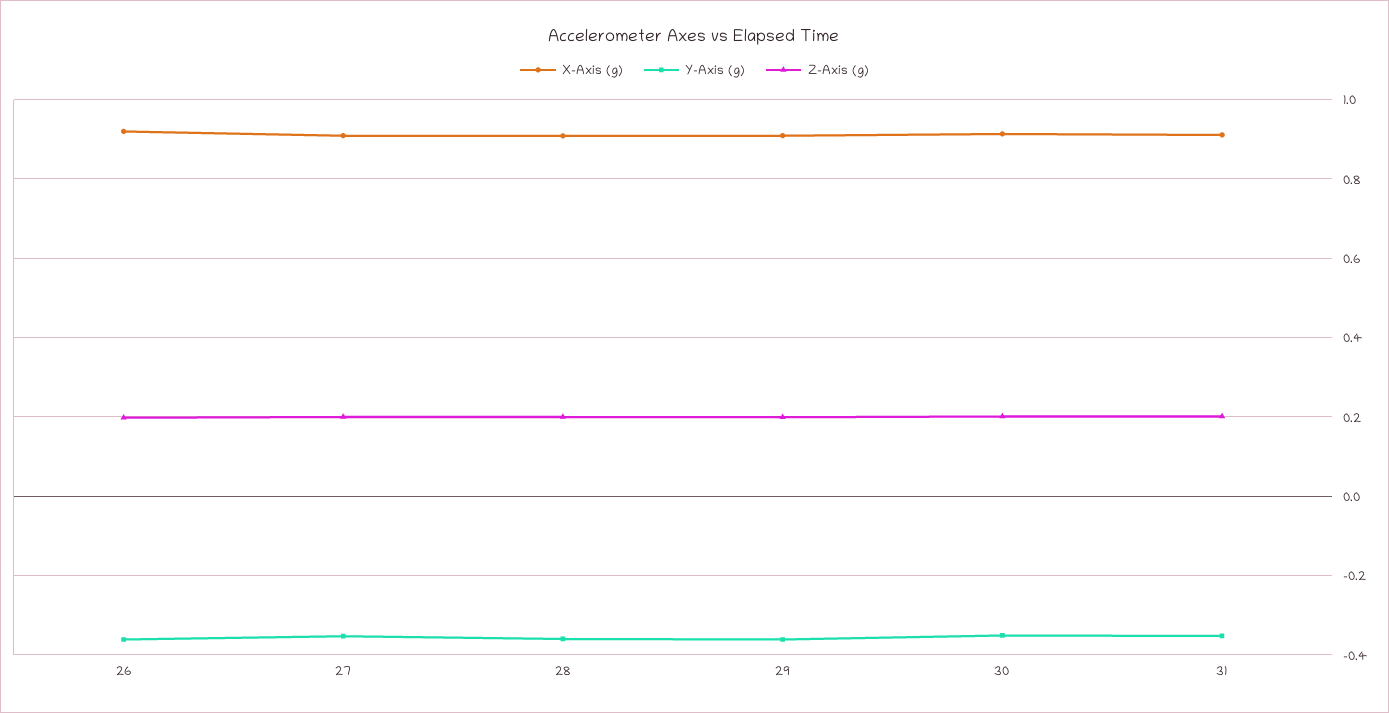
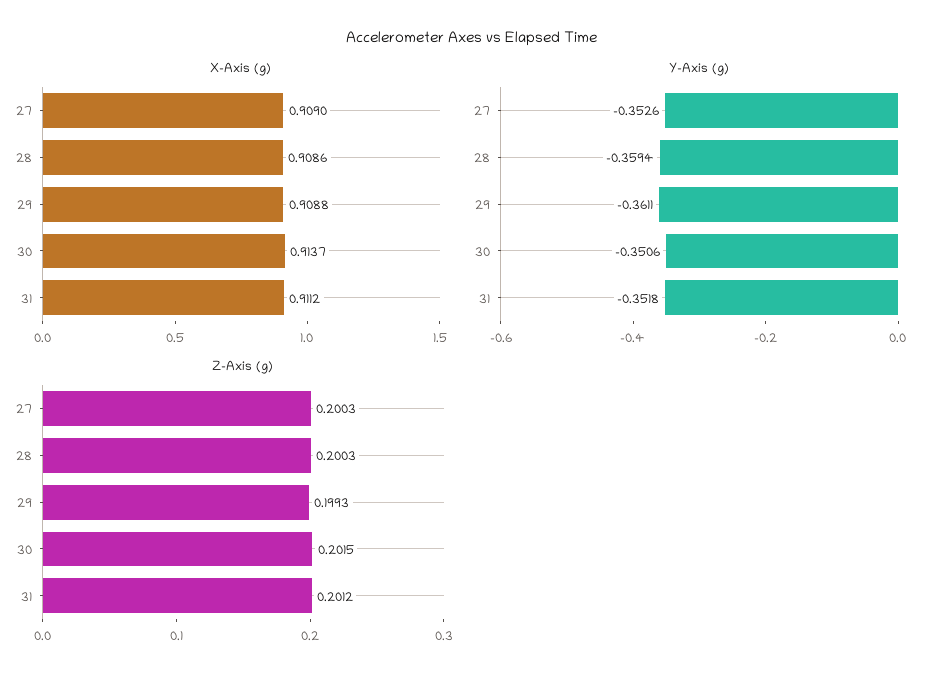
  {
    "X-Axis (g)": {
-     "26": 0.92,
      "27": 0.909,
      "28": 0.9086,
      "29": 0.9088,
      "30": 0.9137,
      "31": 0.9112
    },
    "Y-Axis (g)": {
-     "26": -0.36,
      "27": -0.3526,
      "28": -0.3594,
      "29": -0.3611,
      "30": -0.3506,
      "31": -0.3518
    },
    "Z-Axis (g)": {
-     "26": 0.2,
      "27": 0.2003,
      "28": 0.2003,
      "29": 0.1993,
      "30": 0.2015,
      "31": 0.2012
    }
  }

